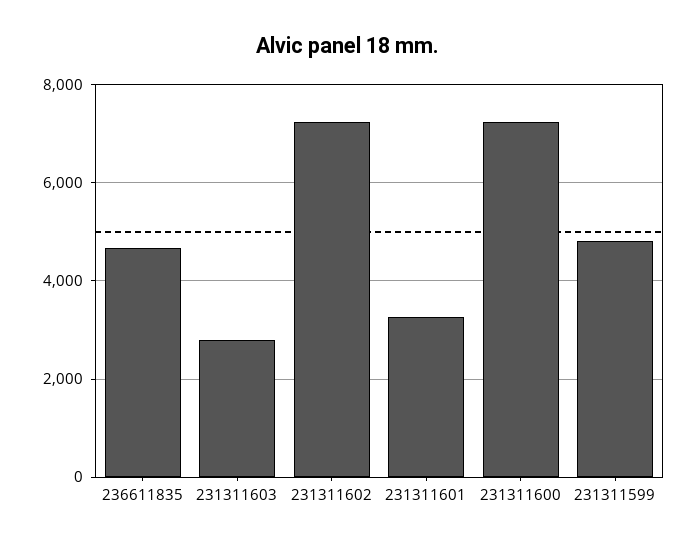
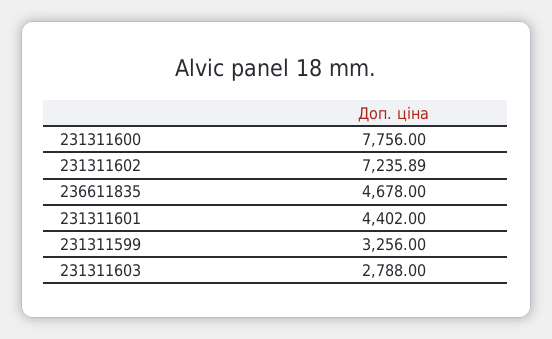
  {
    "236611835": 4678,
    "231311603": 2788,
    "231311602": 7235.89,
-   "231311601": 3200,
+   "231311601": 4402,
-   "231311600": 7200,
+   "231311600": 7756,
-   "231311599": 4800
+   "231311599": 3256
  }

